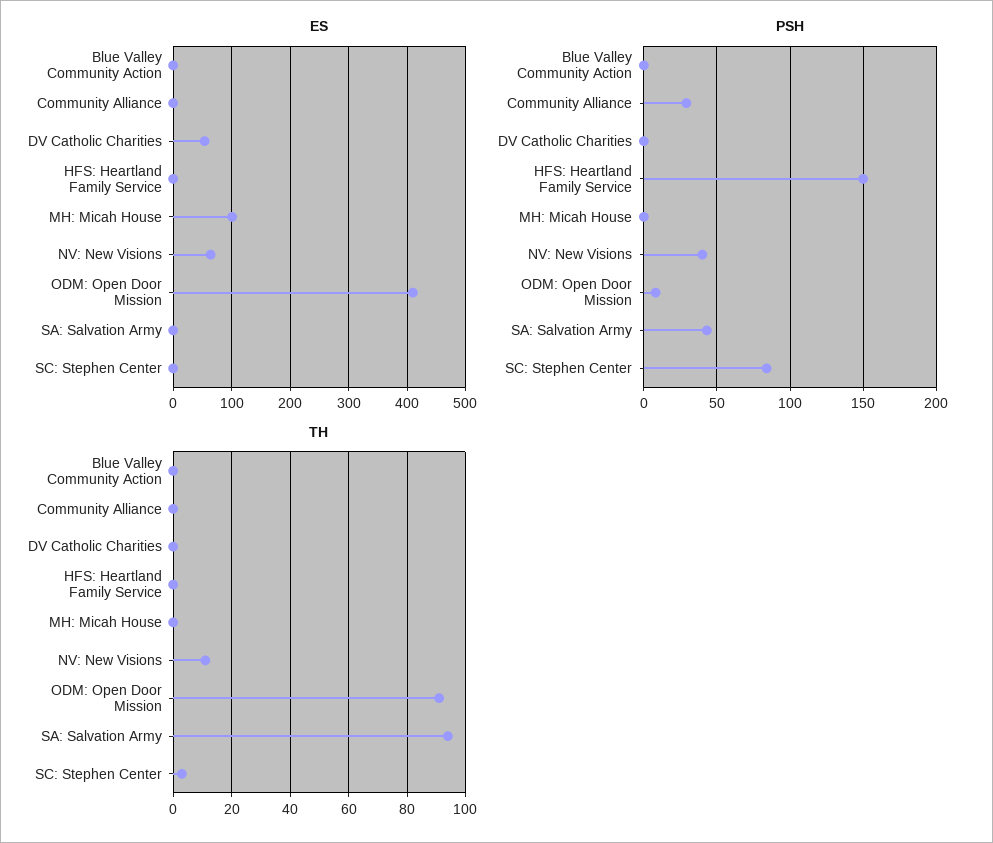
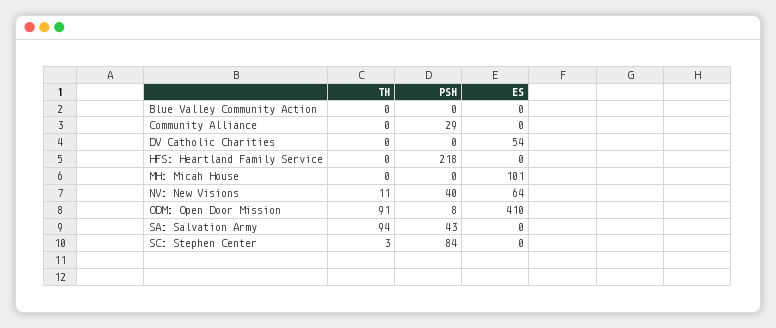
  {
    "ES": {
      "Blue Valley Community Action": 0,
      "Community Alliance": 0,
      "DV Catholic Charities": 54,
      "HFS: Heartland Family Service": 0,
      "MH: Micah House": 101,
      "NV: New Visions": 64,
      "ODM: Open Door Mission": 410,
      "SA: Salvation Army": 0,
      "SC: Stephen Center": 0
    },
    "PSH": {
      "Blue Valley Community Action": 0,
      "Community Alliance": 29,
      "DV Catholic Charities": 0,
-     "HFS: Heartland Family Service": 150,
+     "HFS: Heartland Family Service": 218,
      "MH: Micah House": 0,
      "NV: New Visions": 40,
      "ODM: Open Door Mission": 8,
      "SA: Salvation Army": 43,
      "SC: Stephen Center": 84
    },
    "TH": {
      "Blue Valley Community Action": 0,
      "Community Alliance": 0,
      "DV Catholic Charities": 0,
      "HFS: Heartland Family Service": 0,
      "MH: Micah House": 0,
      "NV: New Visions": 11,
      "ODM: Open Door Mission": 91,
      "SA: Salvation Army": 94,
      "SC: Stephen Center": 3
    }
  }

